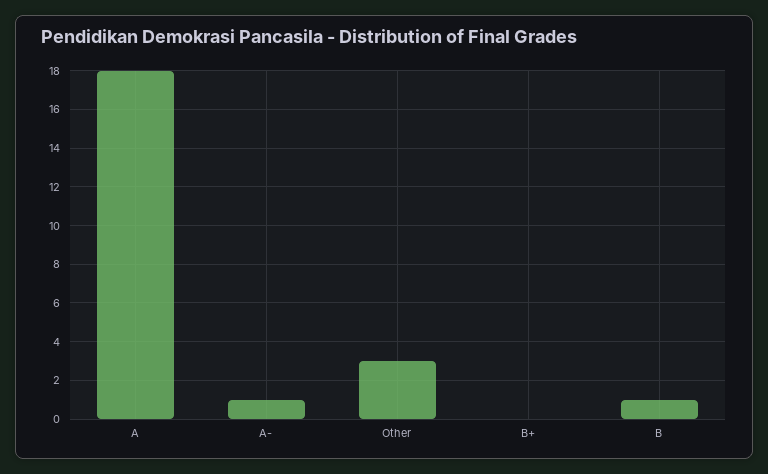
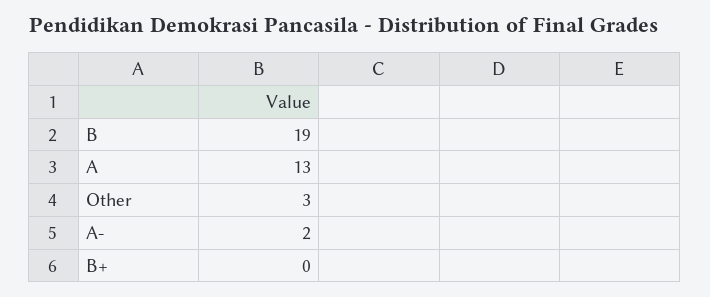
  {
-   "A": 18,
+   "A": 13,
-   "A-": 1,
+   "A-": 2,
    "Other": 3,
    "B+": 0,
-   "B": 1
+   "B": 19
  }

